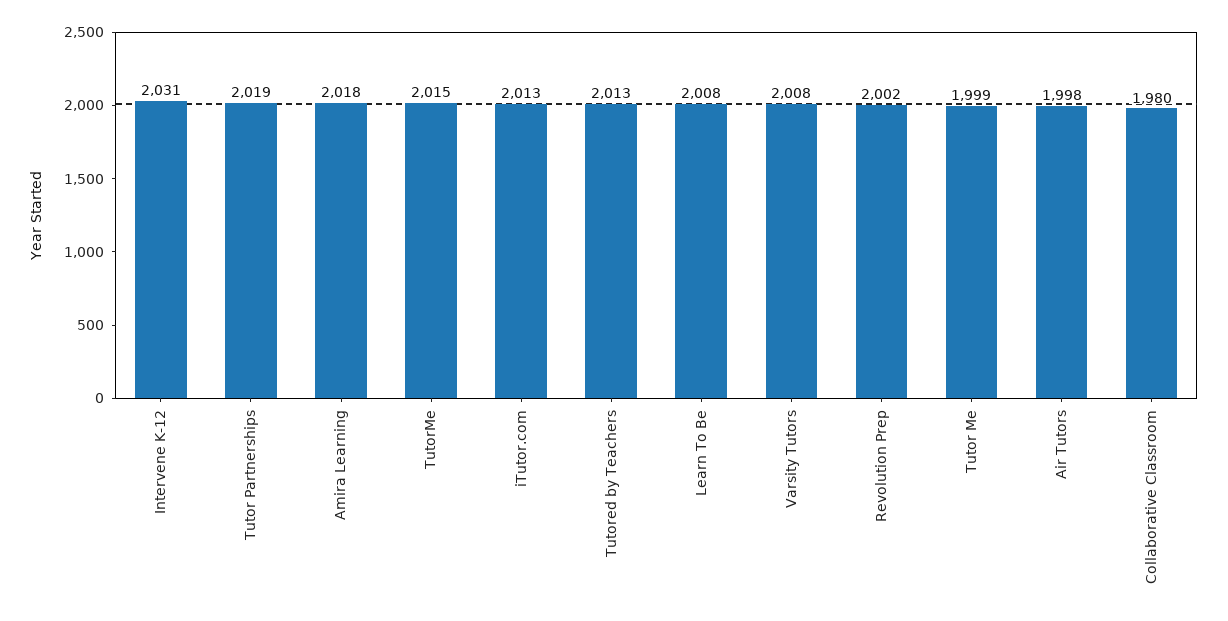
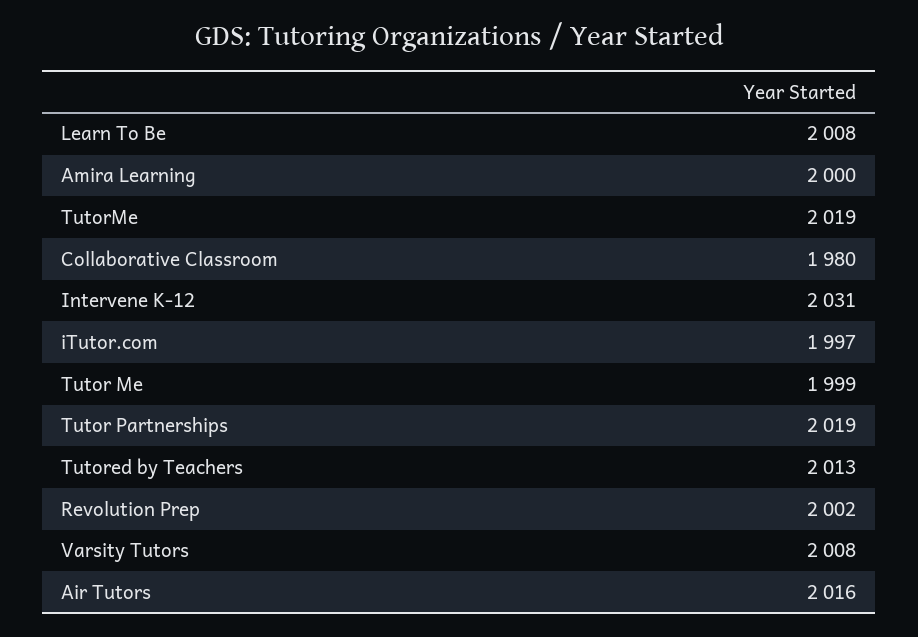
  {
    "Intervene K-12": 2031,
    "Tutor Partnerships": 2019,
-   "Amira Learning": 2018,
+   "Amira Learning": 2000,
-   "TutorMe": 2015,
+   "TutorMe": 2019,
-   "iTutor.com": 2013,
+   "iTutor.com": 1997,
    "Tutored by Teachers": 2013,
    "Learn To Be": 2008,
    "Varsity Tutors": 2008,
    "Revolution Prep": 2002,
    "Tutor Me": 1999,
-   "Air Tutors": 1998,
+   "Air Tutors": 2016,
    "Collaborative Classroom": 1980
  }

